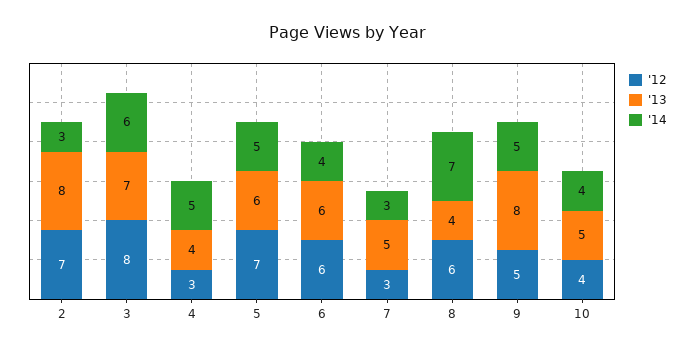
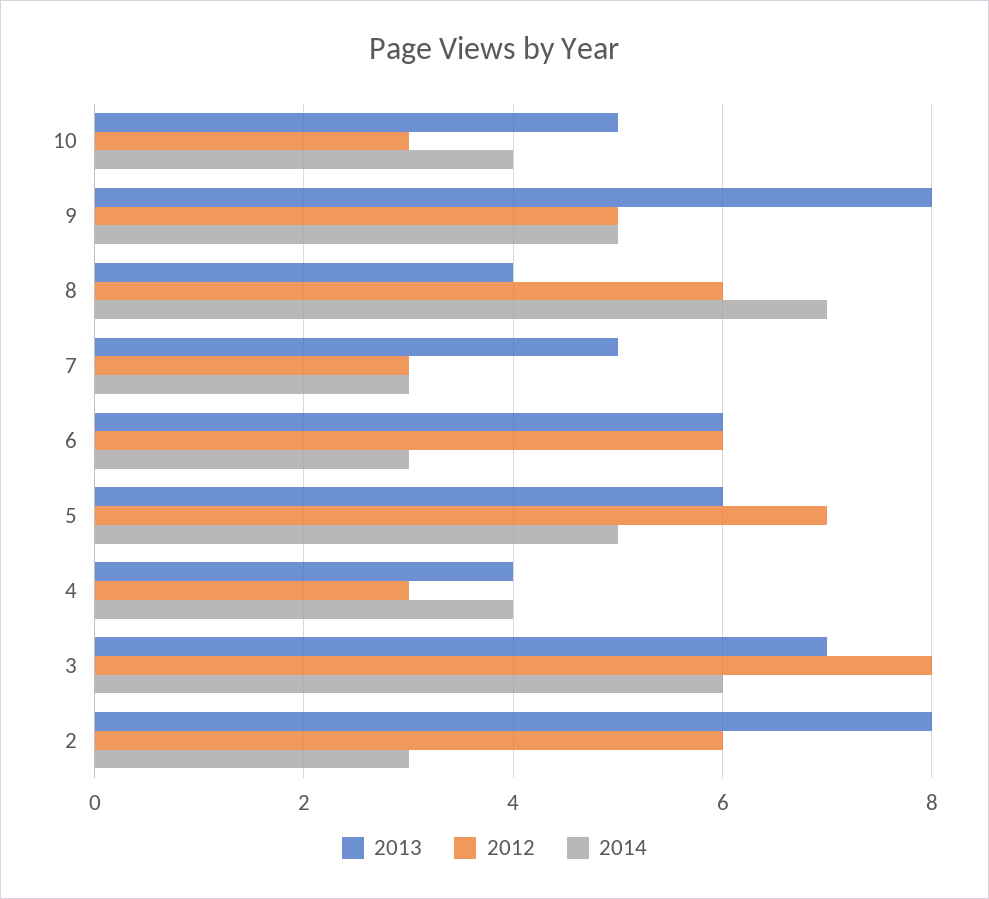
  {
    "'12": {
-     "2": 7,
+     "2": 6,
      "3": 8,
      "4": 3,
      "5": 7,
      "6": 6,
      "7": 3,
      "8": 6,
      "9": 5,
-     "10": 4
+     "10": 3
    },
    "'13": {
      "2": 8,
      "3": 7,
      "4": 4,
      "5": 6,
      "6": 6,
      "7": 5,
      "8": 4,
      "9": 8,
      "10": 5
    },
    "'14": {
      "2": 3,
      "3": 6,
-     "4": 5,
+     "4": 4,
      "5": 5,
-     "6": 4,
+     "6": 3,
      "7": 3,
      "8": 7,
      "9": 5,
      "10": 4
    }
  }

